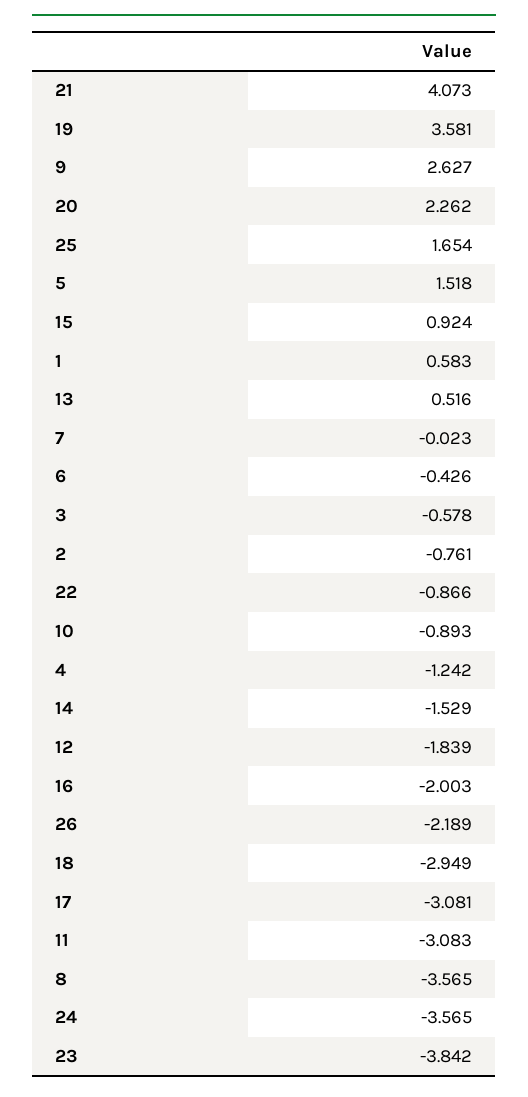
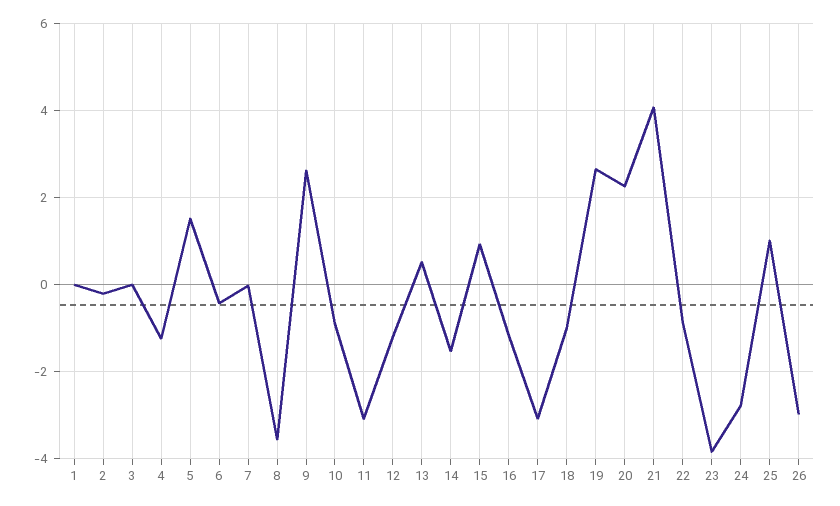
  {
    "21": 4.073,
-   "19": 3.581,
+   "19": 2.6,
    "9": 2.627,
    "20": 2.262,
-   "25": 1.654,
+   "25": 1,
    "5": 1.518,
    "15": 0.924,
-   "1": 0.583,
+   "1": 0,
    "13": 0.516,
    "7": -0.023,
    "6": -0.426,
-   "3": -0.578,
+   "3": 0,
-   "2": -0.761,
+   "2": -0.2,
    "22": -0.866,
    "10": -0.893,
    "4": -1.242,
    "14": -1.529,
-   "12": -1.839,
+   "12": -1.2,
-   "16": -2.003,
+   "16": -1.2,
-   "26": -2.189,
+   "26": -3,
-   "18": -2.949,
+   "18": -1,
    "17": -3.081,
    "11": -3.083,
    "8": -3.565,
-   "24": -3.565,
+   "24": -2.8,
    "23": -3.842
  }

